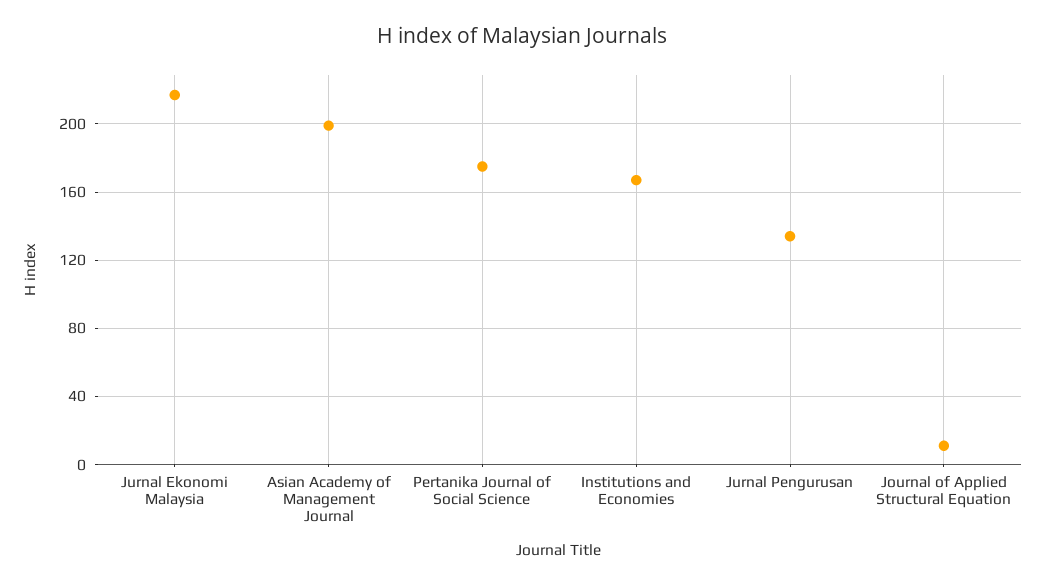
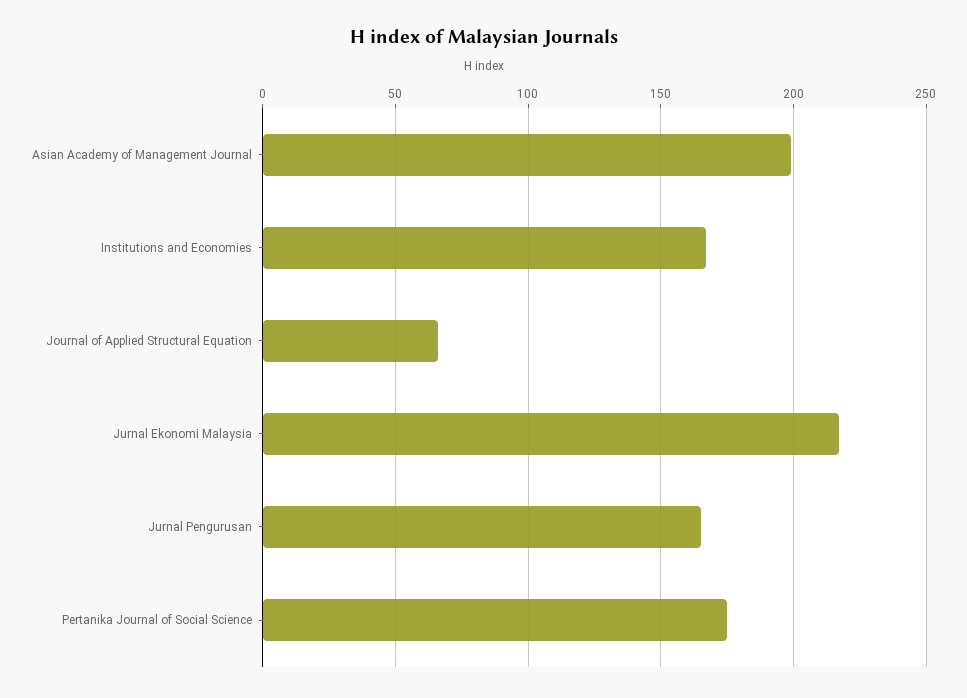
  {
    "Jurnal Ekonomi Malaysia": 215,
    "Asian Academy of Management Journal": 200,
    "Pertanika Journal of Social Science": 175,
    "Institutions and Economies": 165,
-   "Jurnal Pengurusan": 135,
+   "Jurnal Pengurusan": 165,
-   "Journal of Applied Structural Equation": 10
+   "Journal of Applied Structural Equation": 65
  }

